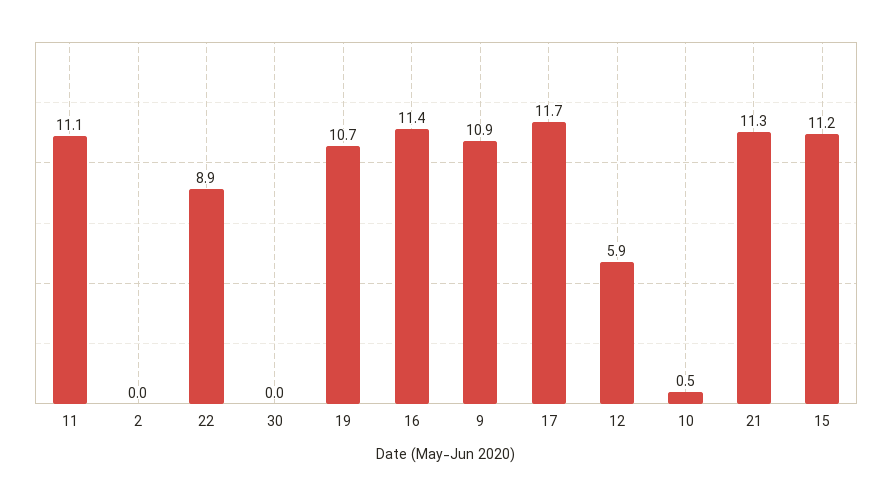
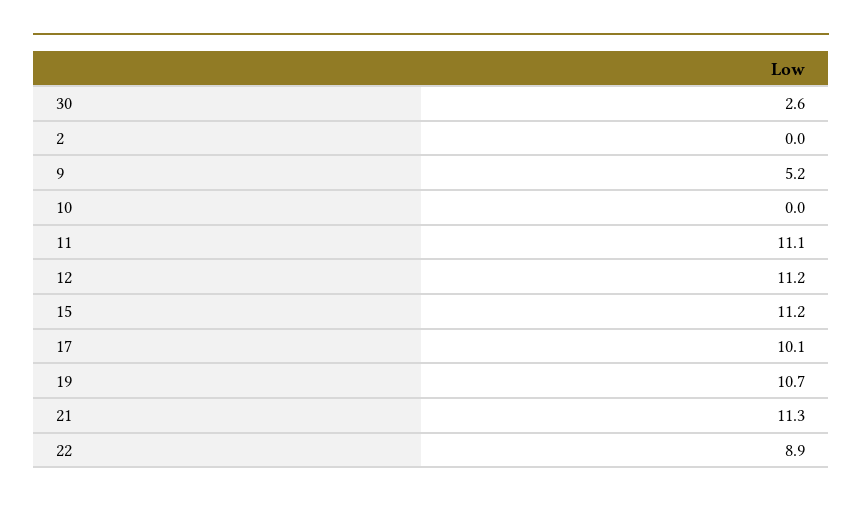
  {
    "11": 11.1,
    "2": 0,
    "22": 8.9,
-   "30": 0,
+   "30": 2.6,
    "19": 10.7,
-   "16": 11.4,
-   "9": 10.9,
+   "9": 5.2,
-   "17": 11.7,
+   "17": 10.1,
-   "12": 5.9,
+   "12": 11.2,
-   "10": 0.5,
+   "10": 0,
    "21": 11.3,
    "15": 11.2
  }

